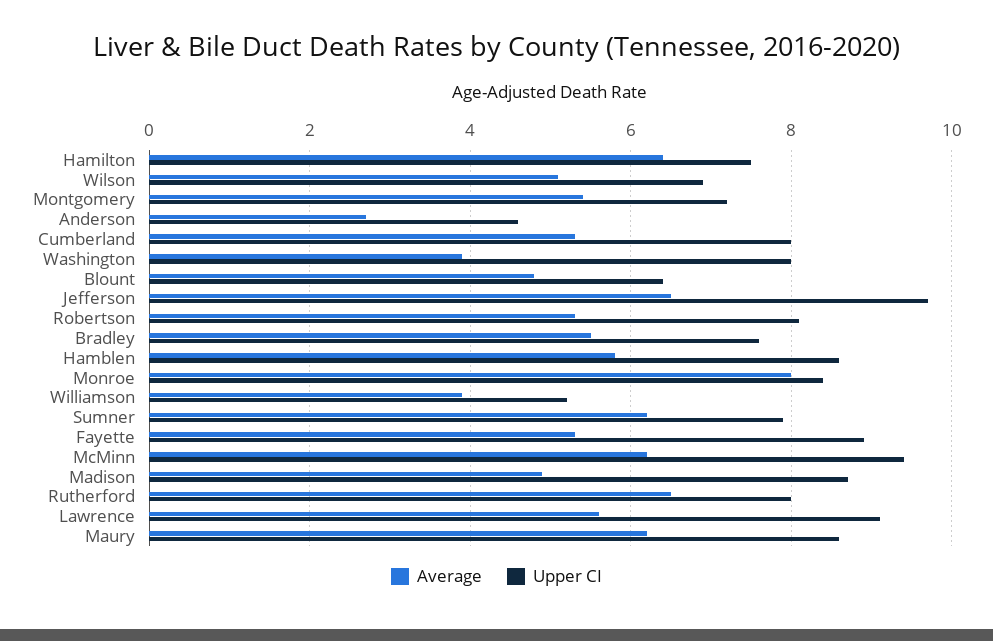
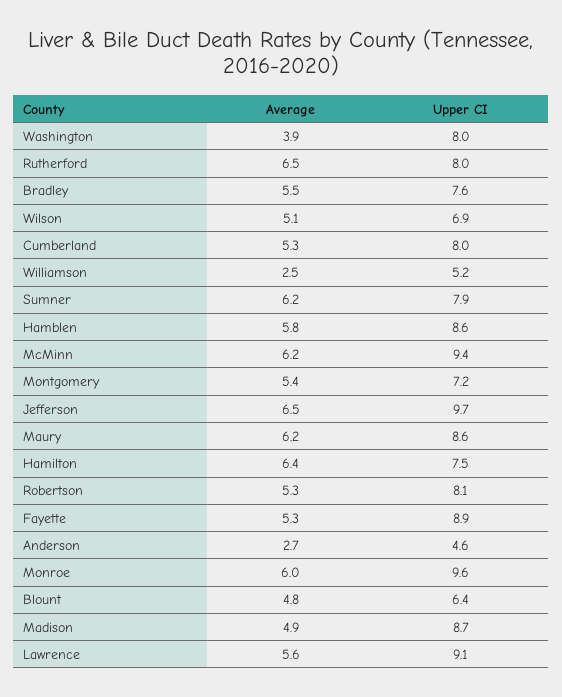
  {
    "Average": {
      "Hamilton": 6.4,
      "Wilson": 5.1,
      "Montgomery": 5.4,
      "Anderson": 2.7,
      "Cumberland": 5.3,
      "Washington": 3.9,
      "Blount": 4.8,
      "Jefferson": 6.5,
      "Robertson": 5.3,
      "Bradley": 5.5,
      "Hamblen": 5.8,
-     "Monroe": 8,
+     "Monroe": 6,
-     "Williamson": 4,
+     "Williamson": 2.5,
      "Sumner": 6.2,
      "Fayette": 5.3,
      "McMinn": 6.2,
      "Madison": 4.9,
      "Rutherford": 6.5,
      "Lawrence": 5.6,
      "Maury": 6.2
    },
    "Upper CI": {
      "Hamilton": 7.5,
      "Wilson": 6.9,
      "Montgomery": 7.2,
      "Anderson": 4.6,
      "Cumberland": 8,
      "Washington": 8,
      "Blount": 6.4,
      "Jefferson": 9.7,
      "Robertson": 8.1,
      "Bradley": 7.6,
      "Hamblen": 8.6,
-     "Monroe": 8.5,
+     "Monroe": 9.6,
      "Williamson": 5.2,
      "Sumner": 7.9,
      "Fayette": 8.9,
      "McMinn": 9.4,
      "Madison": 8.7,
      "Rutherford": 8,
      "Lawrence": 9.1,
      "Maury": 8.6
    }
  }

